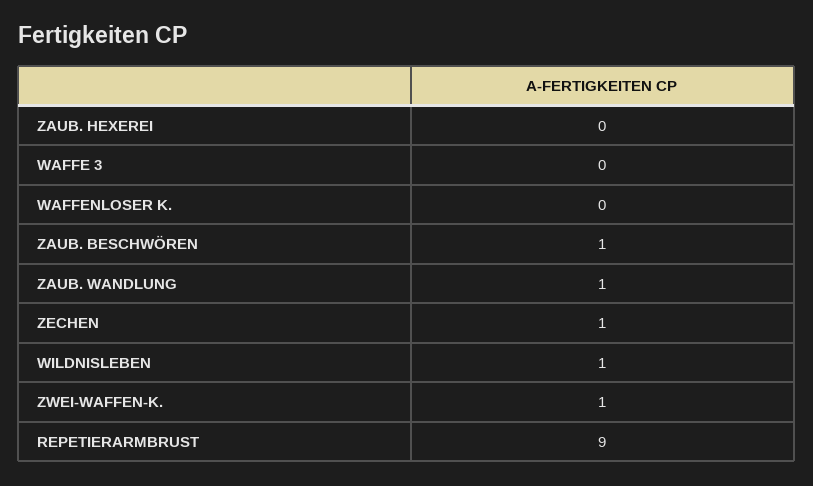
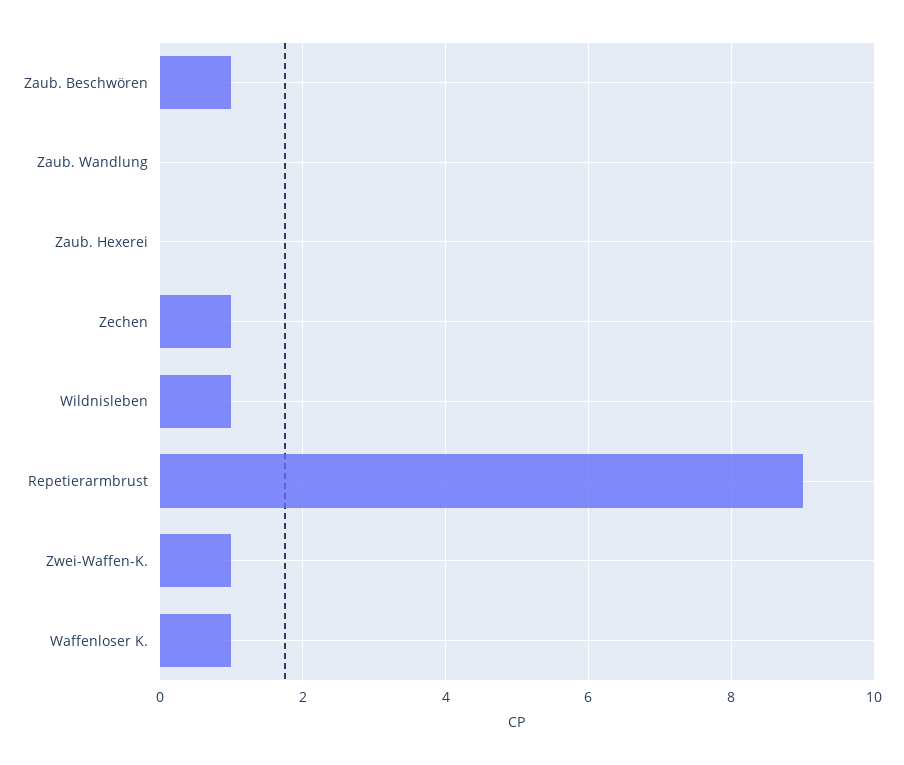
  {
    "ZAUB. HEXEREI": 0,
-   "WAFFE 3": 0,
-   "WAFFENLOSER K.": 0,
+   "WAFFENLOSER K.": 1,
    "ZAUB. BESCHWÖREN": 1,
-   "ZAUB. WANDLUNG": 1,
+   "ZAUB. WANDLUNG": 0,
    "ZECHEN": 1,
    "WILDNISLEBEN": 1,
    "ZWEI-WAFFEN-K.": 1,
    "REPETIERARMBRUST": 9
  }

